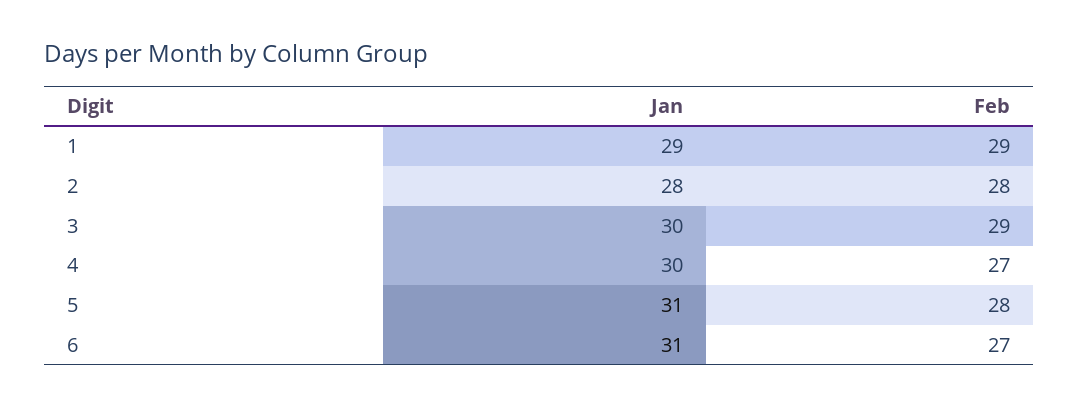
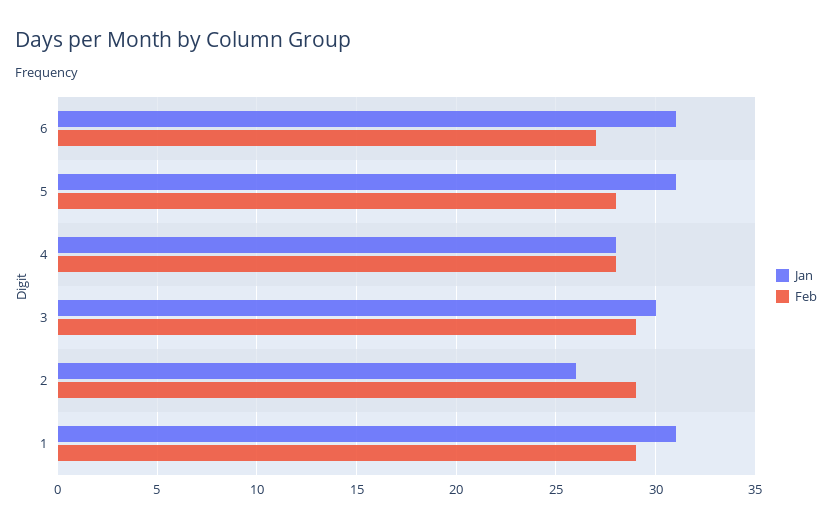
  {
    "Jan": {
-     "1": 29,
+     "1": 31,
-     "2": 28,
+     "2": 26,
      "3": 30,
-     "4": 30,
+     "4": 28,
      "5": 31,
      "6": 31
    },
    "Feb": {
      "1": 29,
-     "2": 28,
+     "2": 29,
      "3": 29,
-     "4": 27,
+     "4": 28,
      "5": 28,
      "6": 27
    }
  }

